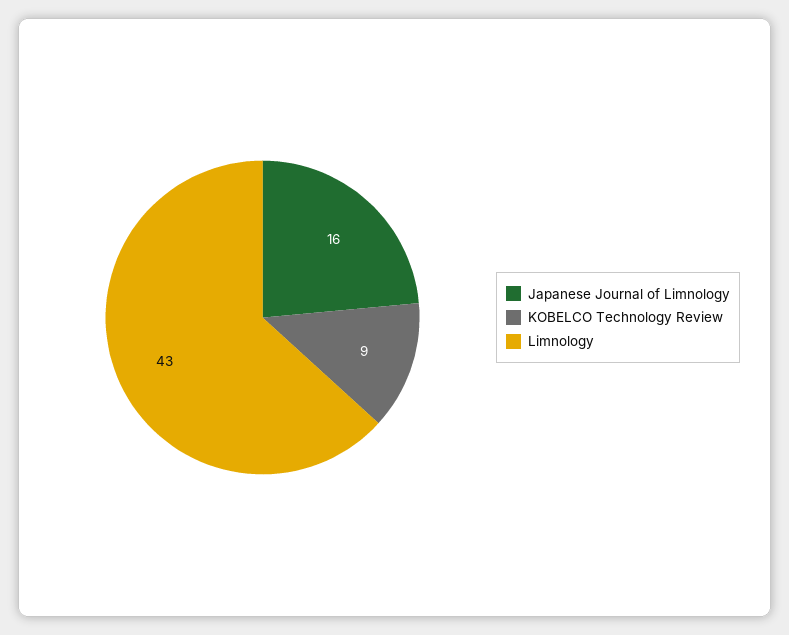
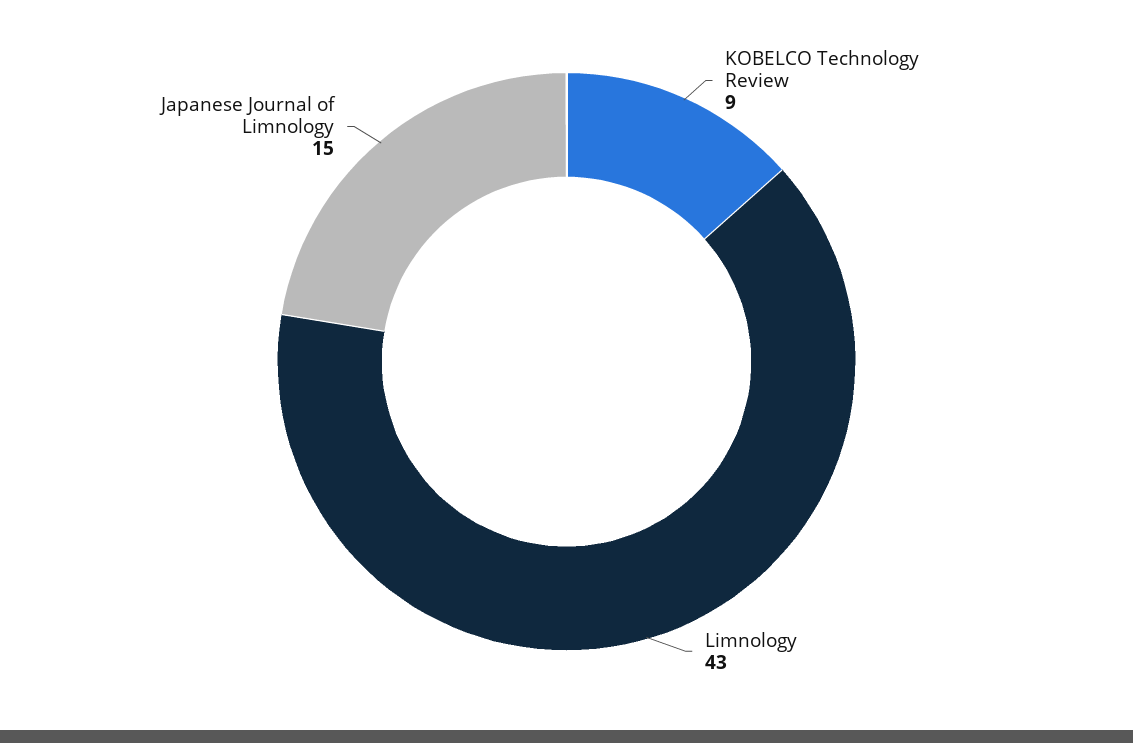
  {
-   "Japanese Journal of Limnology": 16,
+   "Japanese Journal of Limnology": 15,
    "KOBELCO Technology Review": 9,
    "Limnology": 43
  }

